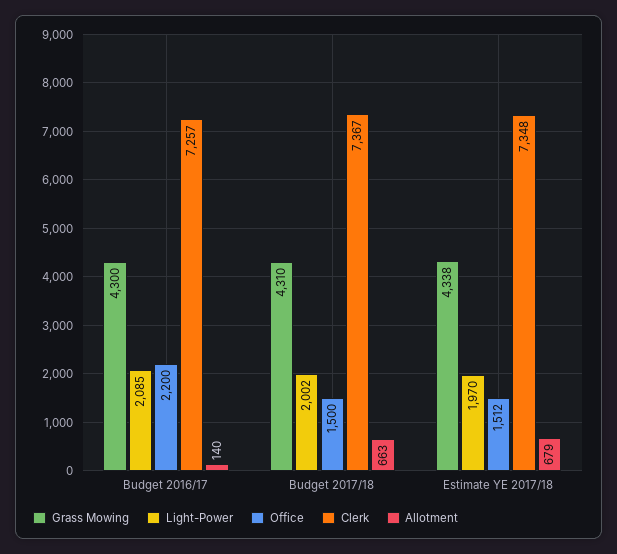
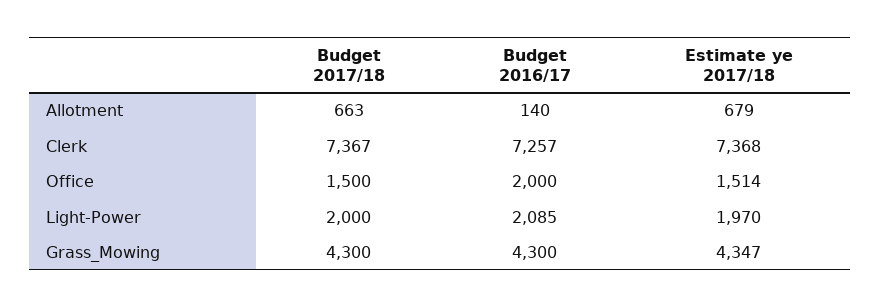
  {
    "Grass Mowing": {
      "Budget 2016/17": 4300,
-     "Budget 2017/18": 4310,
+     "Budget 2017/18": 4300,
-     "Estimate YE 2017/18": 4338
+     "Estimate YE 2017/18": 4347
    },
    "Light-Power": {
      "Budget 2016/17": 2085,
-     "Budget 2017/18": 2002,
+     "Budget 2017/18": 2000,
      "Estimate YE 2017/18": 1970
    },
    "Office": {
-     "Budget 2016/17": 2200,
+     "Budget 2016/17": 2000,
      "Budget 2017/18": 1500,
-     "Estimate YE 2017/18": 1512
+     "Estimate YE 2017/18": 1514
    },
    "Clerk": {
      "Budget 2016/17": 7257,
      "Budget 2017/18": 7367,
-     "Estimate YE 2017/18": 7348
+     "Estimate YE 2017/18": 7368
    },
    "Allotment": {
      "Budget 2016/17": 140,
      "Budget 2017/18": 663,
      "Estimate YE 2017/18": 679
    }
  }

